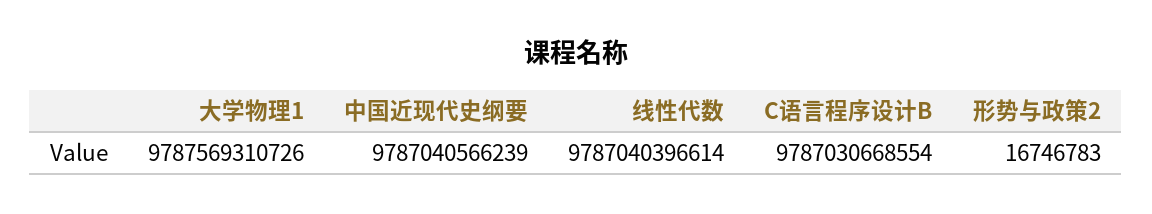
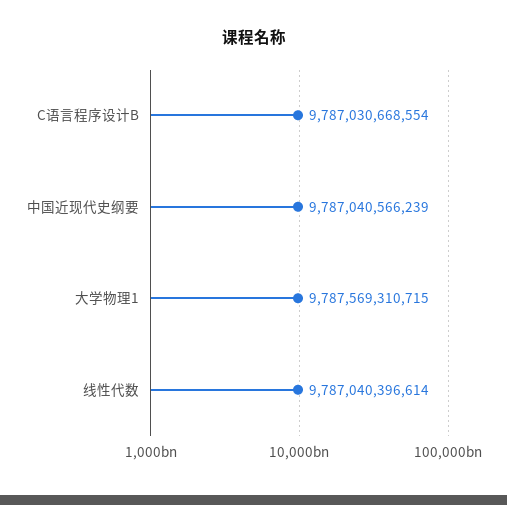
  {
-   "大学物理1": 9787569310726,
+   "大学物理1": 9787569310715,
    "中国近现代史纲要": 9787040566239,
    "线性代数": 9787040396614,
-   "C语言程序设计B": 9787030668554,
+   "C语言程序设计B": 9787030668554
-   "形势与政策2": 16746783
  }

